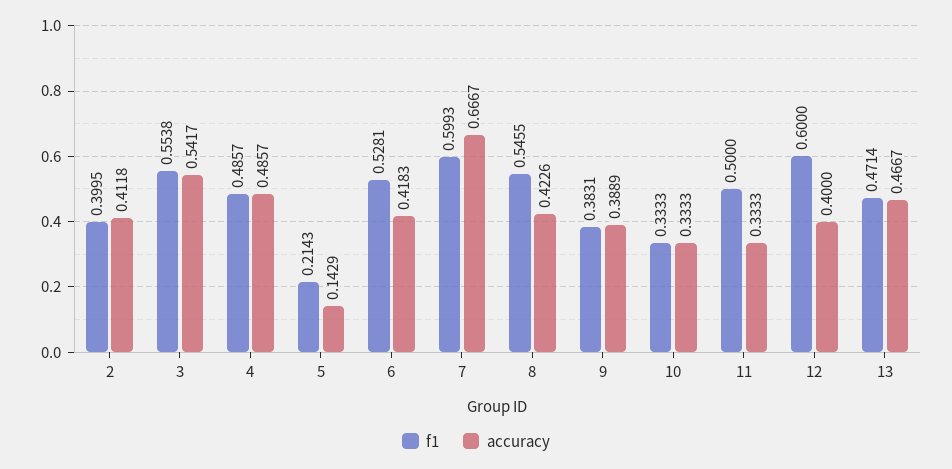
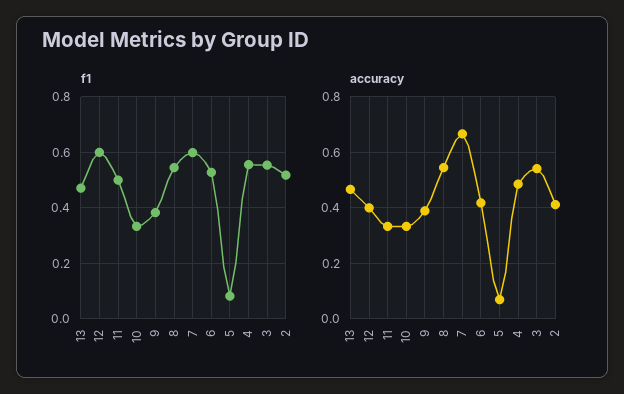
  {
    "f1": {
-     "2": 0.3995,
+     "2": 0.525,
      "3": 0.5538,
-     "4": 0.4857,
+     "4": 0.55,
-     "5": 0.2143,
+     "5": 0.075,
      "6": 0.5281,
      "7": 0.5993,
      "8": 0.5455,
      "9": 0.3831,
      "10": 0.3333,
      "11": 0.5,
      "12": 0.6,
      "13": 0.4714
    },
    "accuracy": {
      "2": 0.4118,
      "3": 0.5417,
      "4": 0.4857,
-     "5": 0.1429,
+     "5": 0.075,
      "6": 0.4183,
      "7": 0.6667,
-     "8": 0.4226,
+     "8": 0.55,
      "9": 0.3889,
      "10": 0.3333,
      "11": 0.3333,
      "12": 0.4,
      "13": 0.4667
    }
  }

